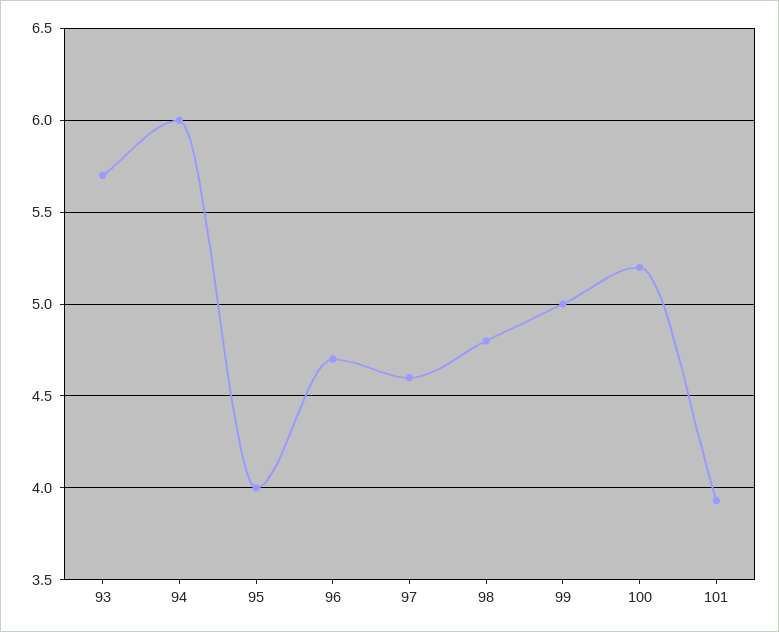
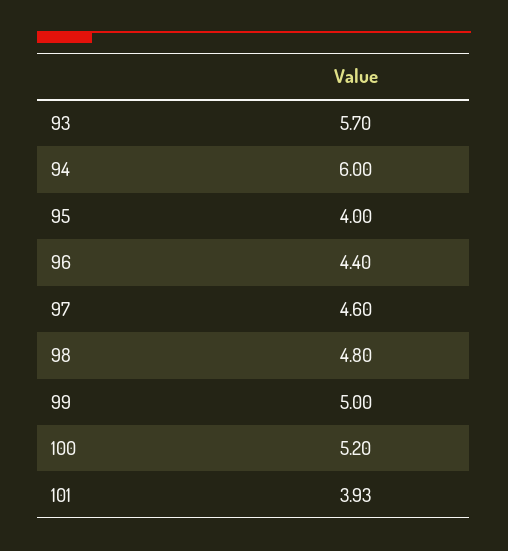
  {
    "93": 5.7,
    "94": 6,
    "95": 4,
-   "96": 4.7,
+   "96": 4.4,
    "97": 4.6,
    "98": 4.8,
    "99": 5,
    "100": 5.2,
    "101": 3.93
  }

